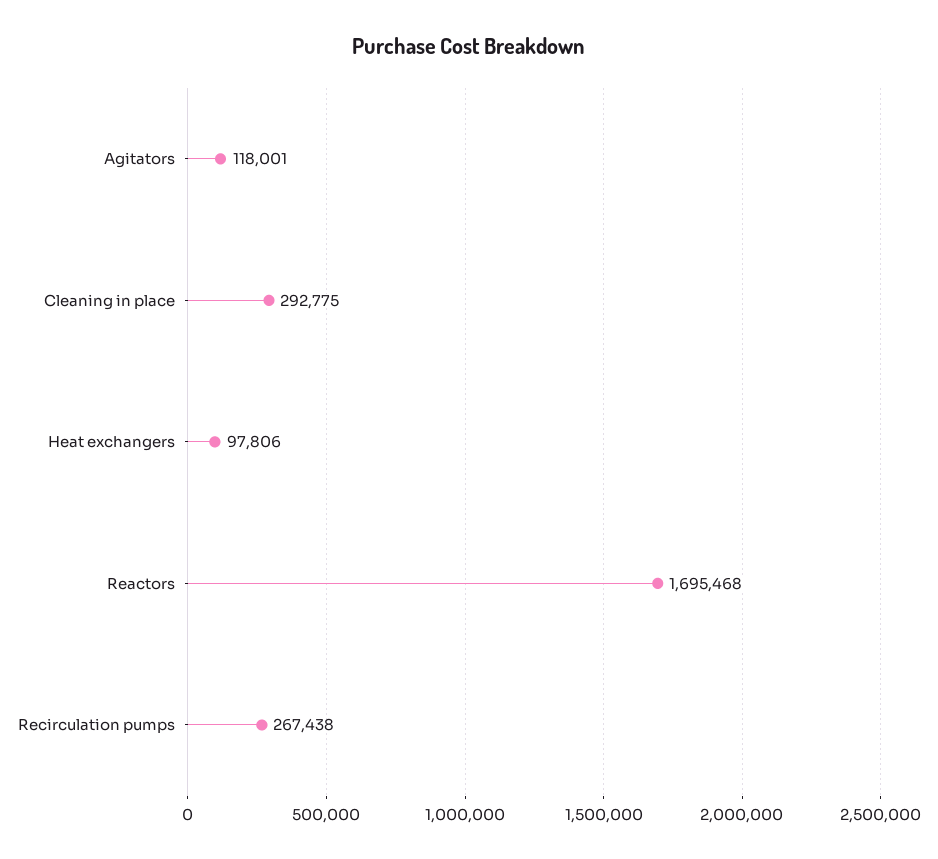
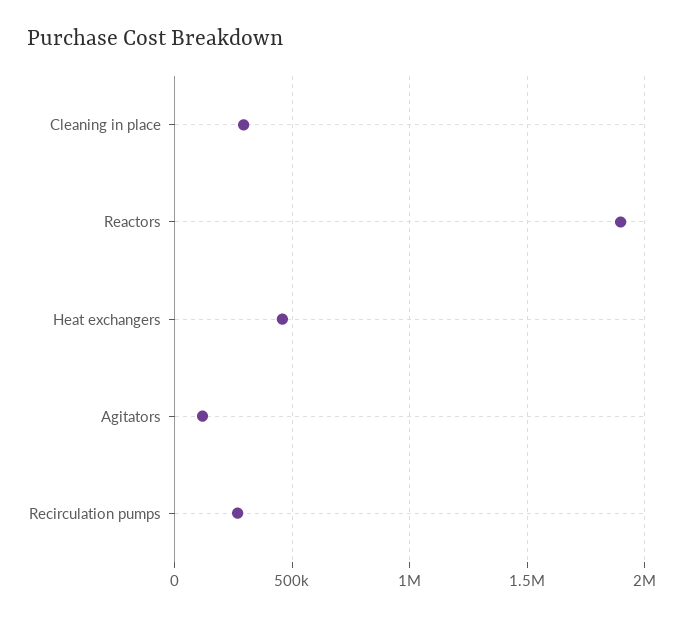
  {
    "Agitators": 118001,
    "Cleaning in place": 292775,
-   "Heat exchangers": 97806,
+   "Heat exchangers": 450000,
-   "Reactors": 1695468,
+   "Reactors": 1900000,
    "Recirculation pumps": 267438
  }

